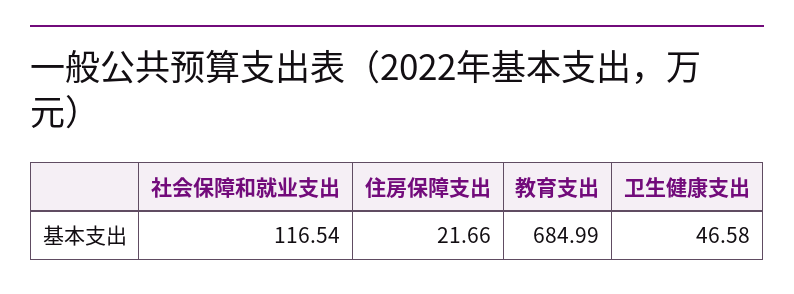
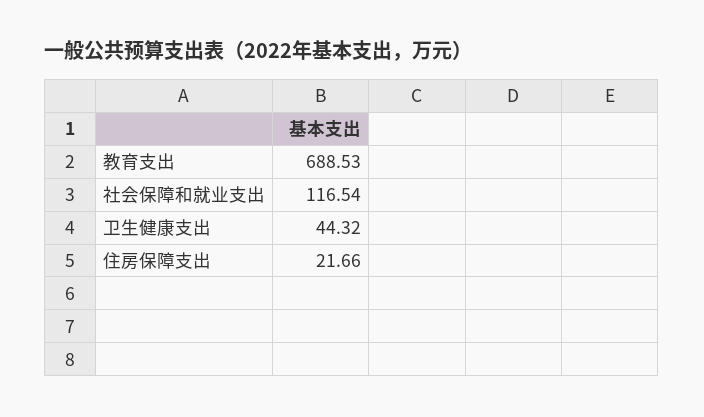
  {
    "社会保障和就业支出": 116.54,
    "住房保障支出": 21.66,
-   "教育支出": 684.99,
+   "教育支出": 688.53,
-   "卫生健康支出": 46.58
+   "卫生健康支出": 44.32
  }

